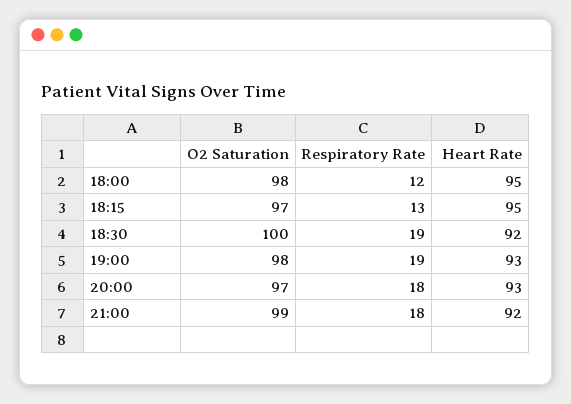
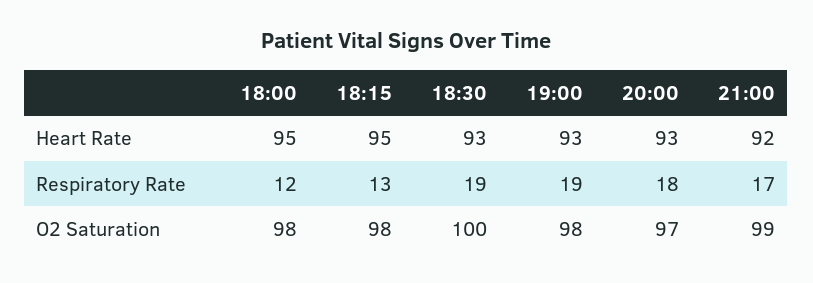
  {
    "O2 Saturation": {
      "18:00": 98,
-     "18:15": 97,
+     "18:15": 98,
      "18:30": 100,
      "19:00": 98,
      "20:00": 97,
      "21:00": 99
    },
    "Respiratory Rate": {
      "18:00": 12,
      "18:15": 13,
      "18:30": 19,
      "19:00": 19,
      "20:00": 18,
-     "21:00": 18
+     "21:00": 17
    },
    "Heart Rate": {
      "18:00": 95,
      "18:15": 95,
-     "18:30": 92,
+     "18:30": 93,
      "19:00": 93,
      "20:00": 93,
      "21:00": 92
    }
  }

